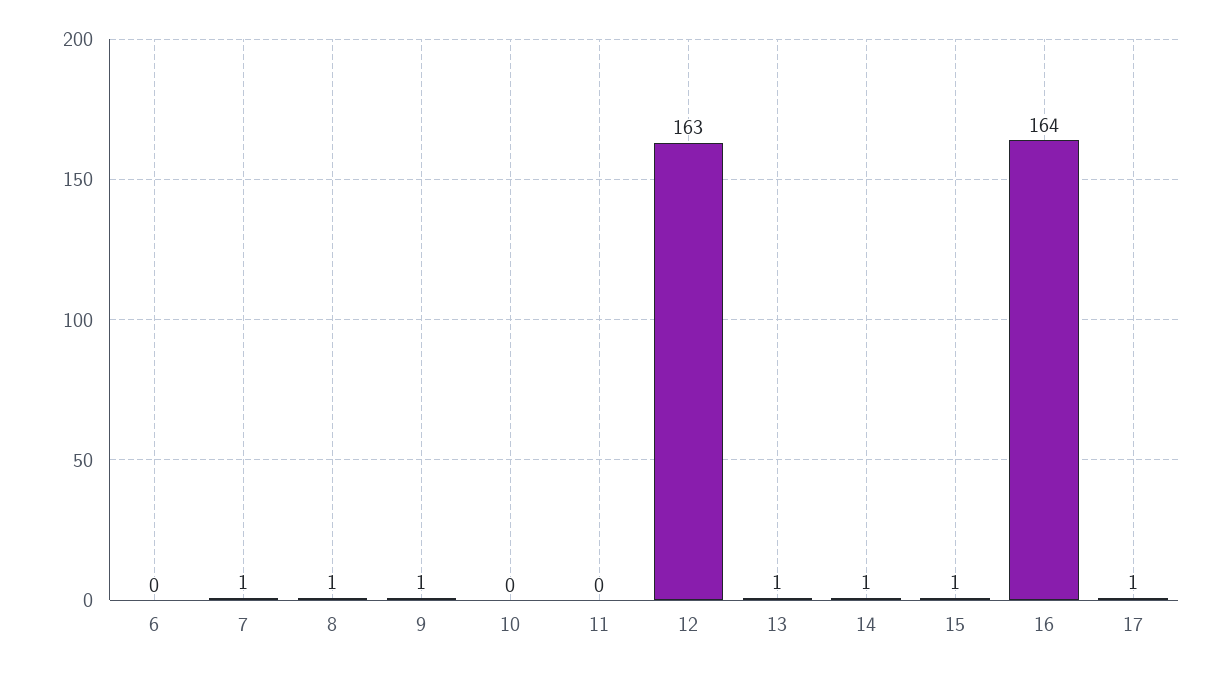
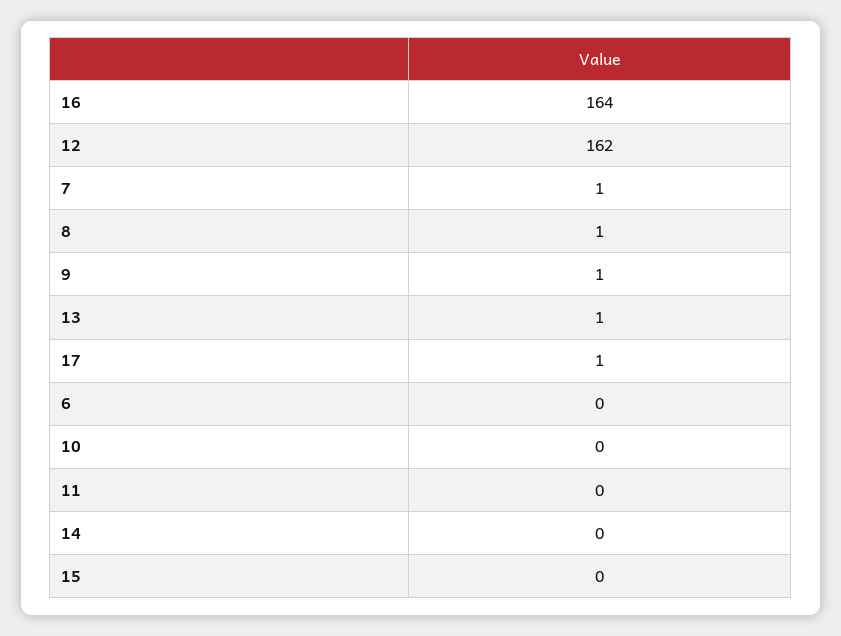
  {
    "6": 0,
    "7": 1,
    "8": 1,
    "9": 1,
    "10": 0,
    "11": 0,
-   "12": 163,
+   "12": 162,
    "13": 1,
-   "14": 1,
+   "14": 0,
-   "15": 1,
+   "15": 0,
    "16": 164,
    "17": 1
  }

